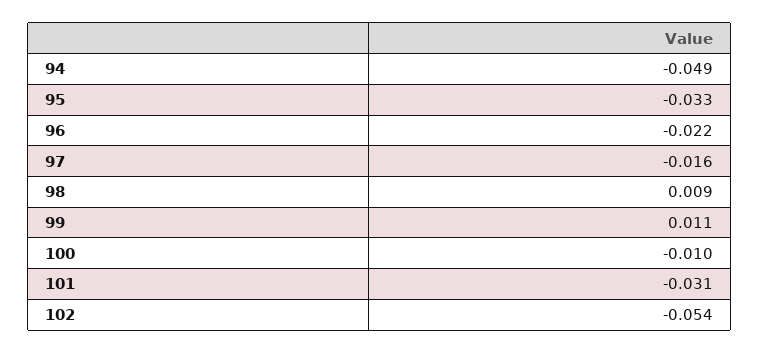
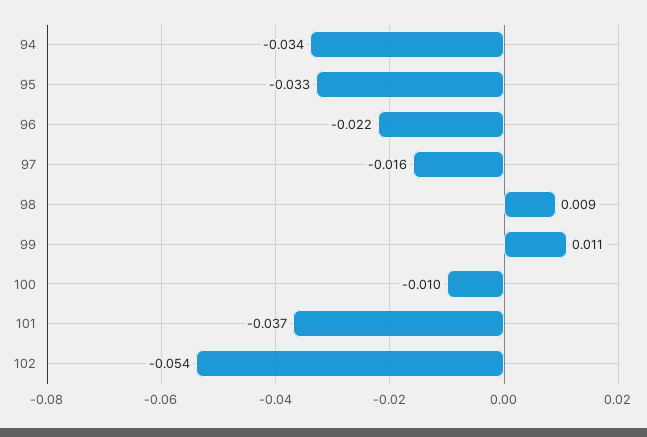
  {
-   "94": -0.049,
+   "94": -0.034,
    "95": -0.033,
    "96": -0.022,
    "97": -0.016,
    "98": 0.009,
    "99": 0.011,
    "100": -0.01,
-   "101": -0.031,
+   "101": -0.037,
    "102": -0.054
  }

